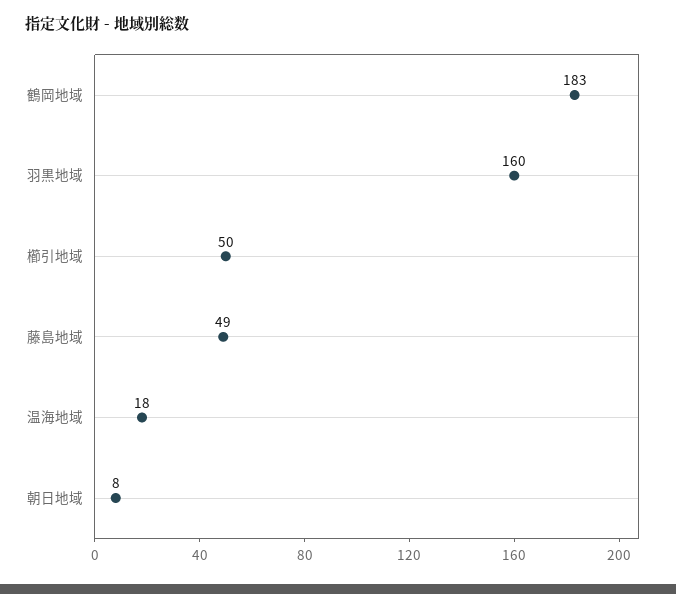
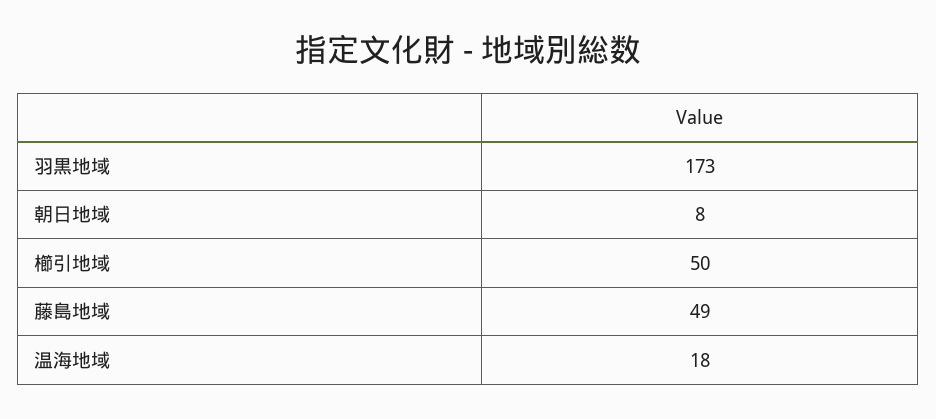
  {
-   "鶴岡地域": 183,
-   "羽黒地域": 160,
+   "羽黒地域": 173,
    "櫛引地域": 50,
    "藤島地域": 49,
    "温海地域": 18,
    "朝日地域": 8
  }

